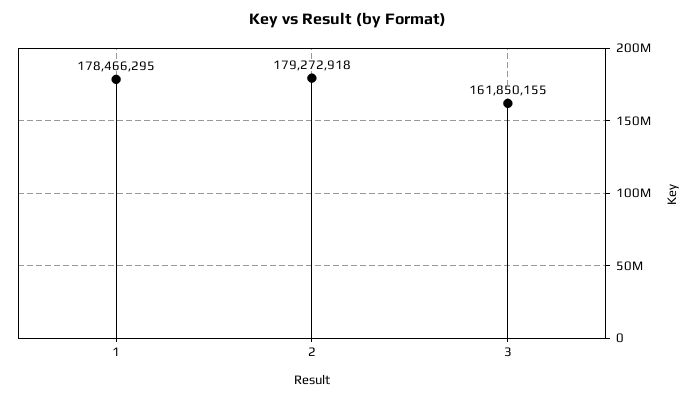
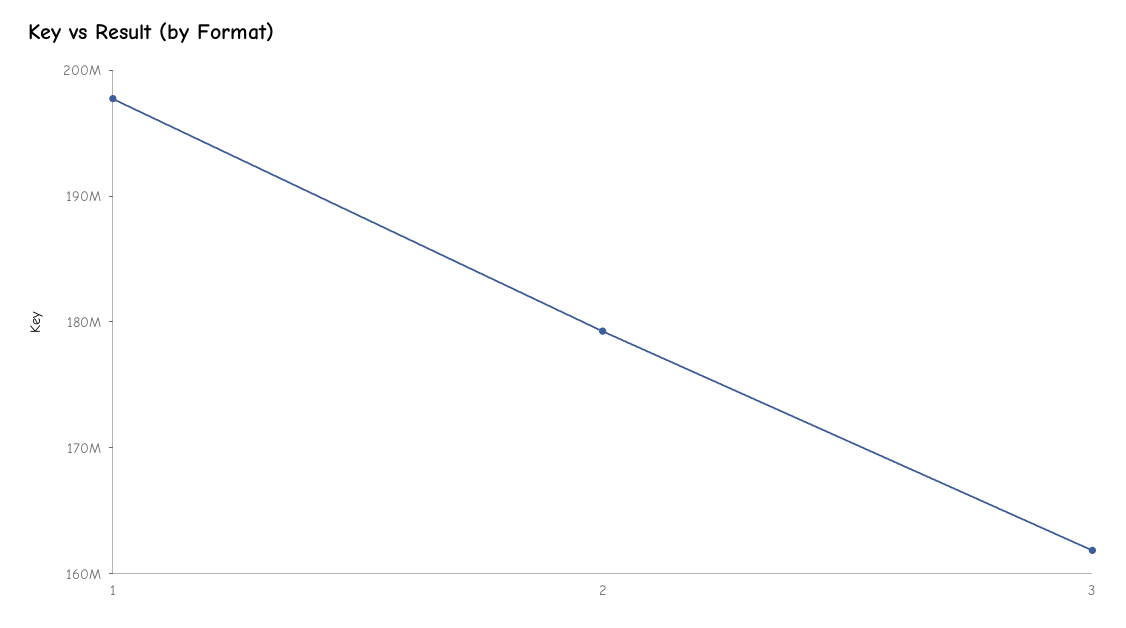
  {
-   "1": 178466295,
+   "1": 198000000,
    "2": 179272918,
    "3": 161850155
  }

